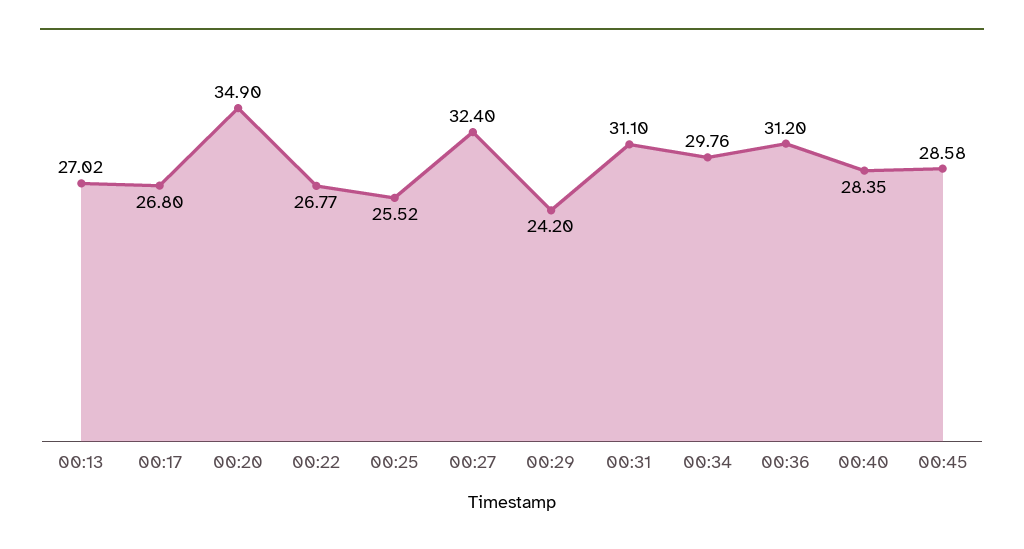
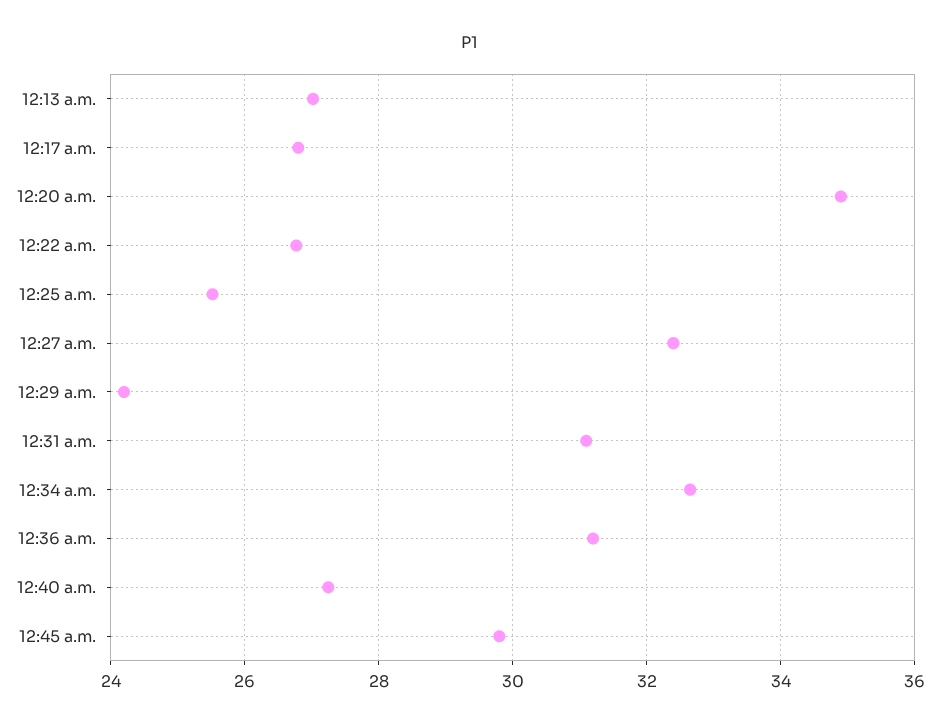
  {
    "00:13": 27.02,
    "00:17": 26.8,
    "00:20": 34.9,
    "00:22": 26.77,
    "00:25": 25.52,
    "00:27": 32.4,
    "00:29": 24.2,
    "00:31": 31.1,
-   "00:34": 29.76,
+   "00:34": 32.6,
    "00:36": 31.2,
-   "00:40": 28.35,
+   "00:40": 27.2,
-   "00:45": 28.58
+   "00:45": 29.8
  }

